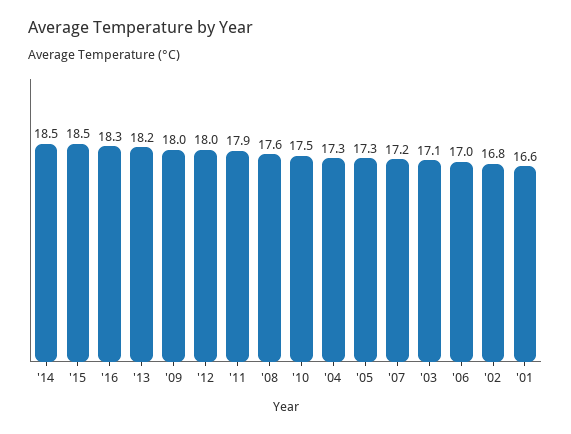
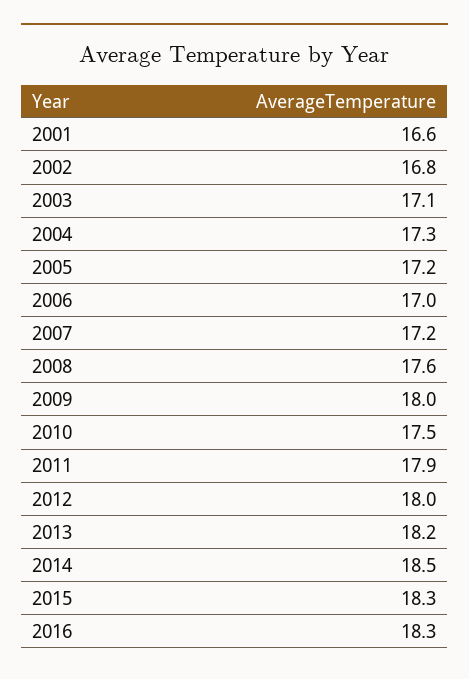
  {
    "'14": 18.5,
-   "'15": 18.5,
+   "'15": 18.3,
    "'16": 18.3,
    "'13": 18.2,
    "'09": 18,
    "'12": 18,
    "'11": 17.9,
    "'08": 17.6,
    "'10": 17.5,
    "'04": 17.3,
-   "'05": 17.3,
+   "'05": 17.2,
    "'07": 17.2,
    "'03": 17.1,
    "'06": 17,
    "'02": 16.8,
    "'01": 16.6
  }

